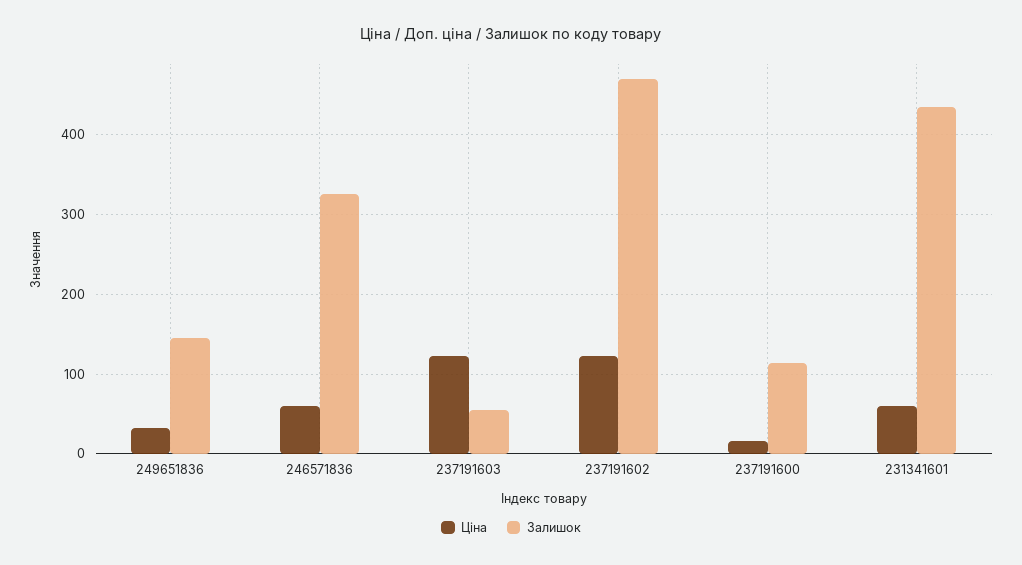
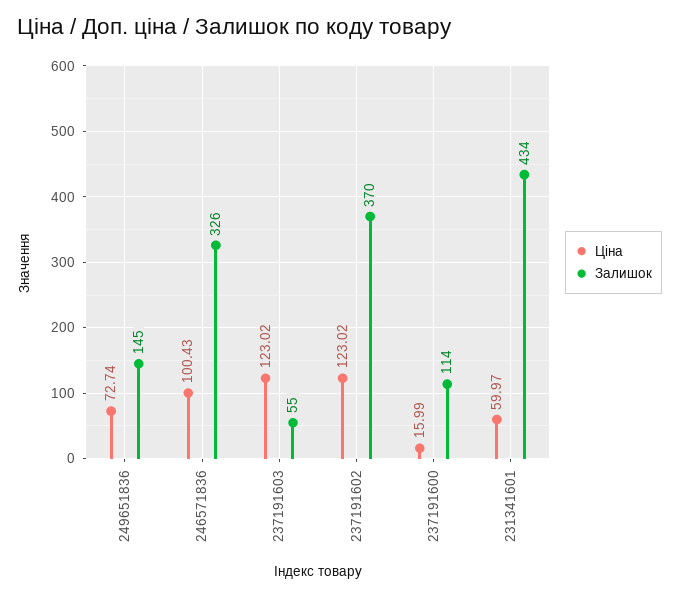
  {
    "Ціна": {
-     "249651836": 30,
+     "249651836": 72.74,
-     "246571836": 60,
+     "246571836": 100.43,
      "237191603": 123.02,
      "237191602": 123.02,
      "237191600": 15.99,
      "231341601": 59.97
    },
    "Залишок": {
      "249651836": 145,
      "246571836": 326,
      "237191603": 55,
-     "237191602": 470,
+     "237191602": 370,
      "237191600": 114,
      "231341601": 434
    }
  }

